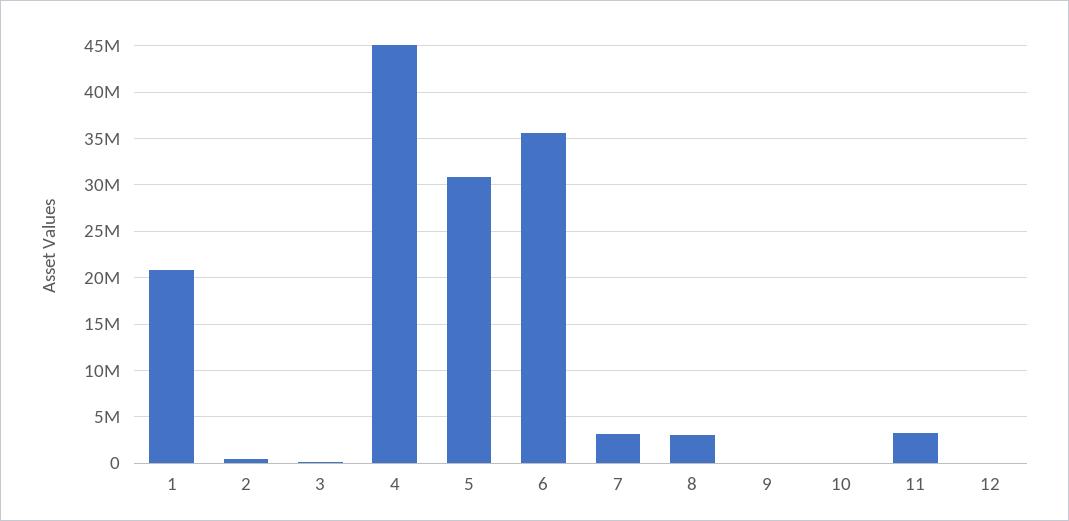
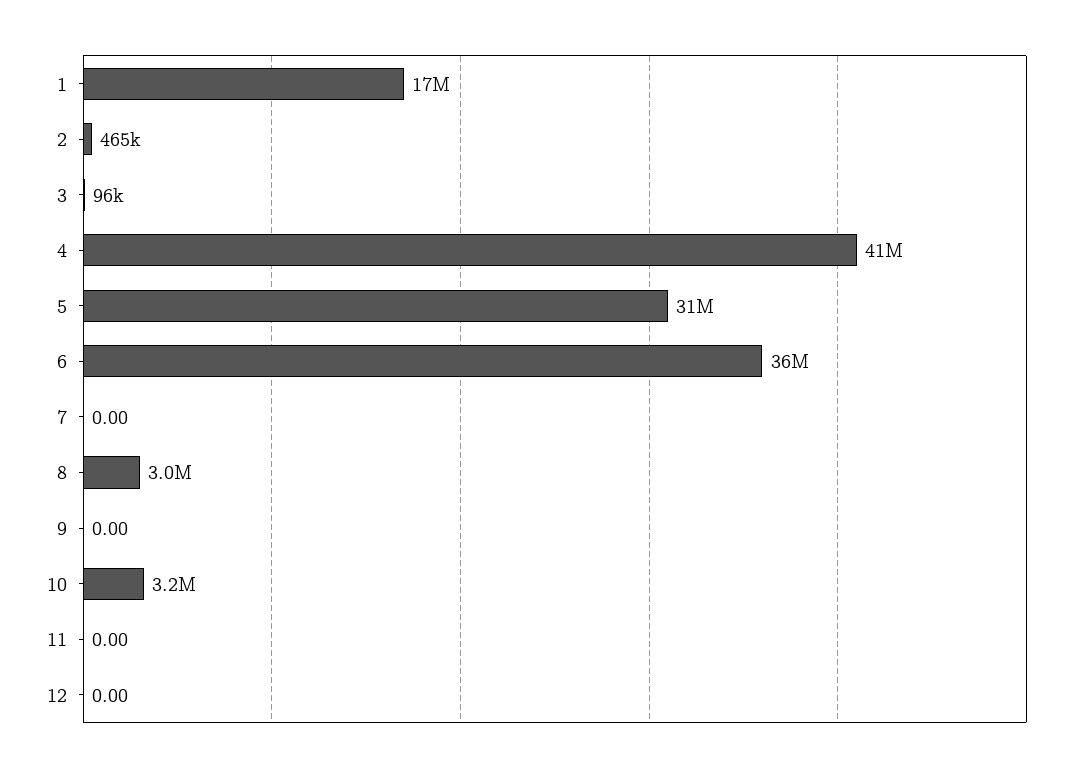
  {
-   "1": 21000000,
+   "1": 17000000,
    "2": 465000,
    "3": 96000,
-   "4": 45000000,
+   "4": 41000000,
    "5": 31000000,
    "6": 36000000,
-   "7": 3000000,
+   "7": 0,
    "8": 3000000,
    "9": 0,
-   "10": 0,
+   "10": 3200000,
-   "11": 3000000,
+   "11": 0,
    "12": 0
  }

